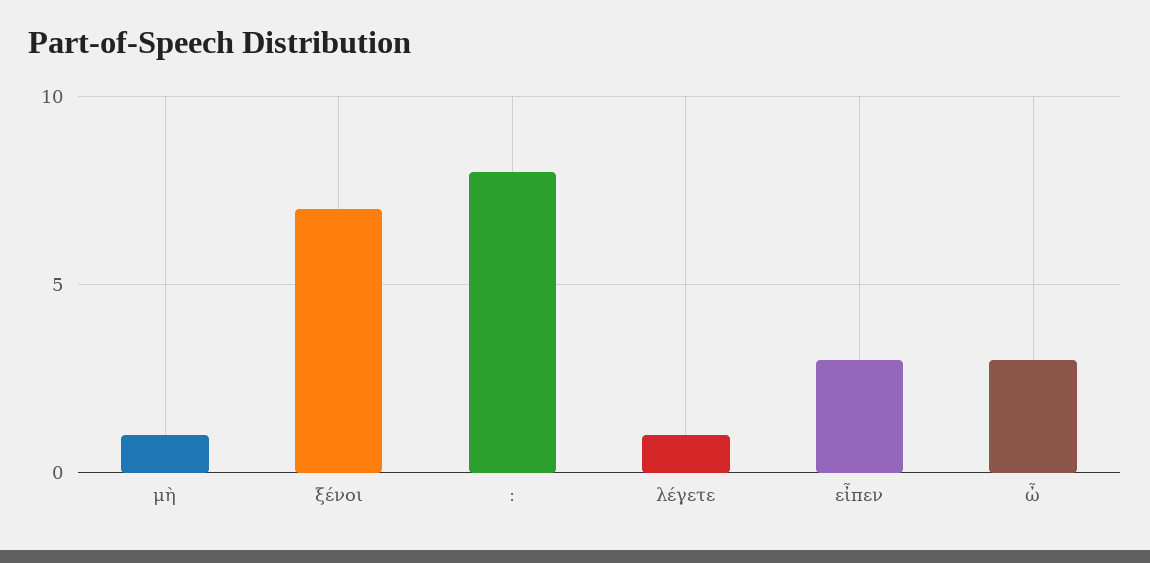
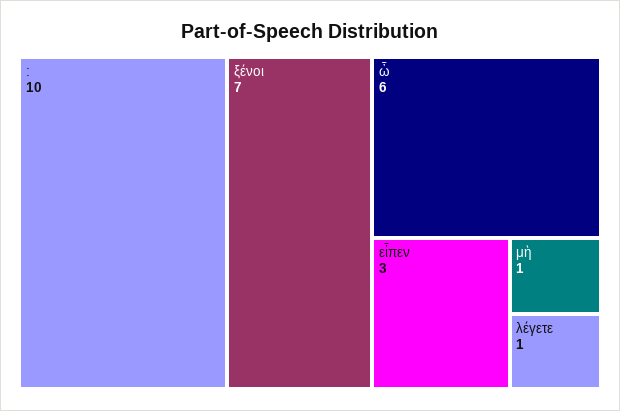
  {
    "μὴ": 1,
    "ξένοι": 7,
-   ":": 8,
+   ":": 10,
    "λέγετε": 1,
    "εἶπεν": 3,
-   "ὦ": 3
+   "ὦ": 6
  }

